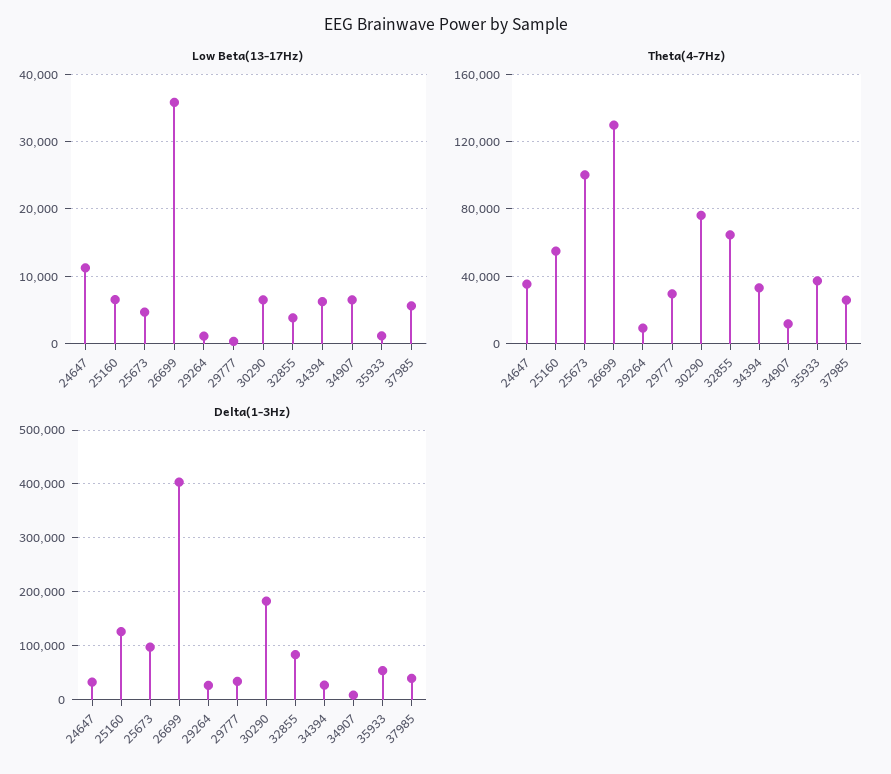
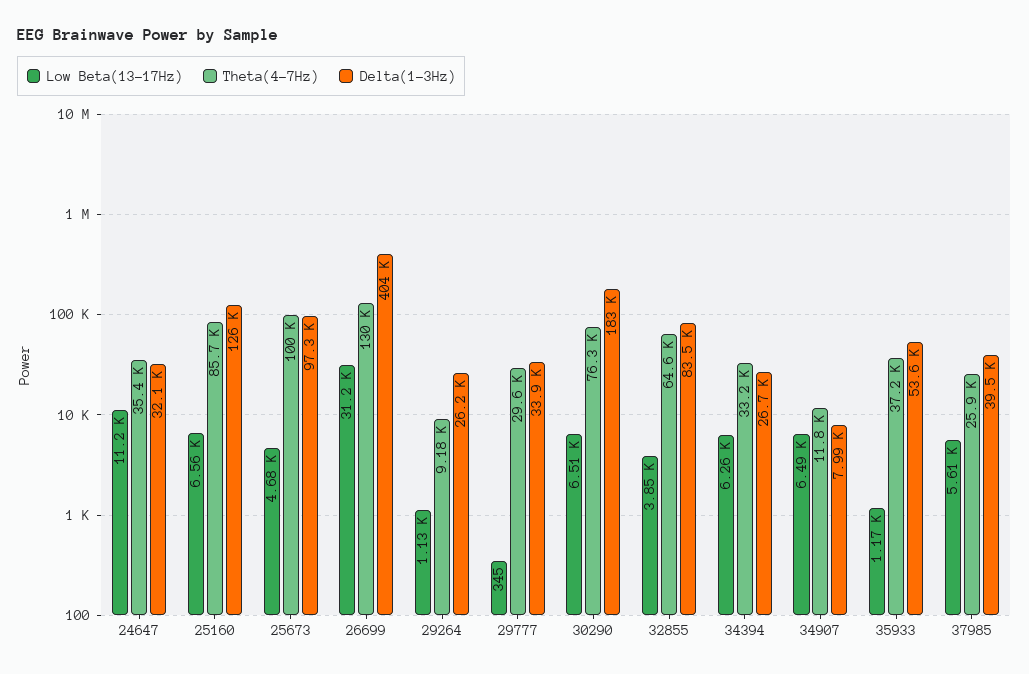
  {
    "Low Beta(13-17Hz)": {
      "24647": 11200,
      "25160": 6560,
      "25673": 4680,
-     "26699": 36000,
+     "26699": 31200,
      "29264": 1130,
      "29777": 345,
      "30290": 6510,
      "32855": 3850,
      "34394": 6260,
      "34907": 6490,
      "35933": 1170,
      "37985": 5610
    },
    "Theta(4-7Hz)": {
      "24647": 35400,
-     "25160": 55000,
+     "25160": 85700,
      "25673": 100000,
      "26699": 130000,
      "29264": 9180,
      "29777": 29600,
      "30290": 76300,
      "32855": 64600,
      "34394": 33200,
      "34907": 11800,
      "35933": 37200,
      "37985": 25900
    },
    "Delta(1-3Hz)": {
      "24647": 32100,
      "25160": 126000,
      "25673": 97300,
      "26699": 404000,
      "29264": 26200,
      "29777": 33900,
      "30290": 183000,
      "32855": 83500,
      "34394": 26700,
      "34907": 7990,
      "35933": 53600,
      "37985": 39500
    }
  }

